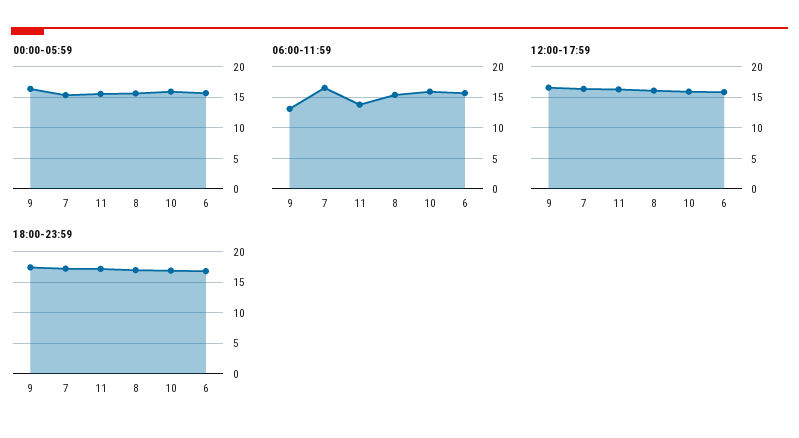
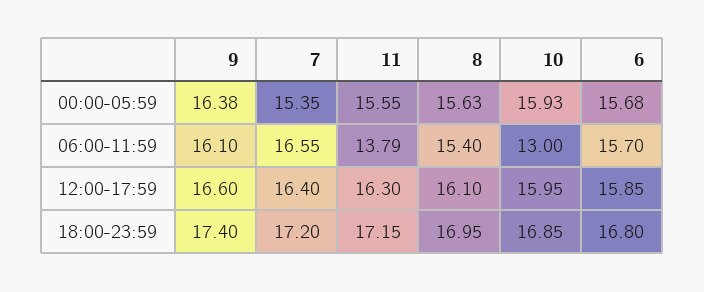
  {
    "00:00-05:59": {
      "9": 16.38,
      "7": 15.35,
      "11": 15.55,
      "8": 15.63,
      "10": 15.93,
      "6": 15.68
    },
    "06:00-11:59": {
-     "9": 13,
+     "9": 16.1,
      "7": 16.55,
      "11": 13.79,
      "8": 15.4,
-     "10": 16,
+     "10": 13,
      "6": 15.7
    },
    "12:00-17:59": {
      "9": 16.6,
      "7": 16.4,
      "11": 16.3,
      "8": 16.1,
      "10": 15.95,
      "6": 15.85
    },
    "18:00-23:59": {
      "9": 17.4,
      "7": 17.2,
      "11": 17.15,
      "8": 16.95,
      "10": 16.85,
      "6": 16.8
    }
  }

